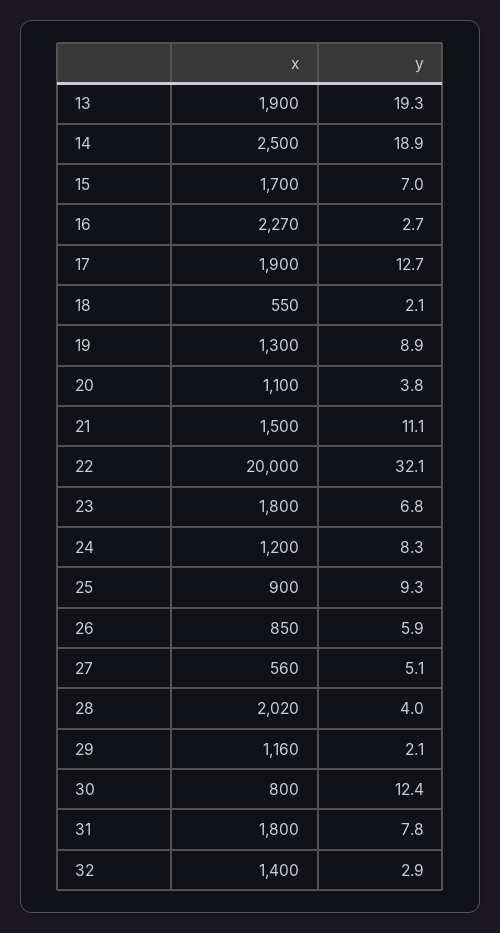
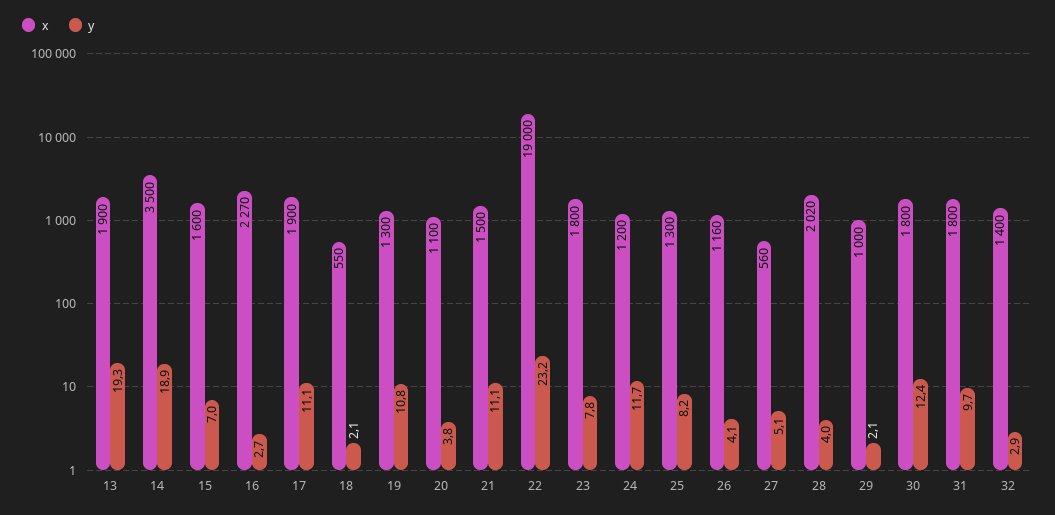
  {
    "x": {
      "13": 1900,
-     "14": 2500,
+     "14": 3500,
-     "15": 1700,
+     "15": 1600,
      "16": 2270,
      "17": 1900,
      "18": 550,
      "19": 1300,
      "20": 1100,
      "21": 1500,
-     "22": 20000,
+     "22": 19000,
      "23": 1800,
      "24": 1200,
-     "25": 900,
+     "25": 1300,
-     "26": 850,
+     "26": 1160,
      "27": 560,
      "28": 2020,
-     "29": 1160,
+     "29": 1000,
-     "30": 800,
+     "30": 1800,
      "31": 1800,
      "32": 1400
    },
    "y": {
      "13": 19.3,
      "14": 18.9,
      "15": 7,
      "16": 2.7,
-     "17": 12.7,
+     "17": 11.1,
      "18": 2.1,
-     "19": 8.9,
+     "19": 10.8,
      "20": 3.8,
      "21": 11.1,
-     "22": 32.1,
+     "22": 23.2,
-     "23": 6.8,
+     "23": 7.8,
-     "24": 8.3,
+     "24": 11.7,
-     "25": 9.3,
+     "25": 8.2,
-     "26": 5.9,
+     "26": 4.1,
      "27": 5.1,
      "28": 4,
      "29": 2.1,
      "30": 12.4,
-     "31": 7.8,
+     "31": 9.7,
      "32": 2.9
    }
  }

